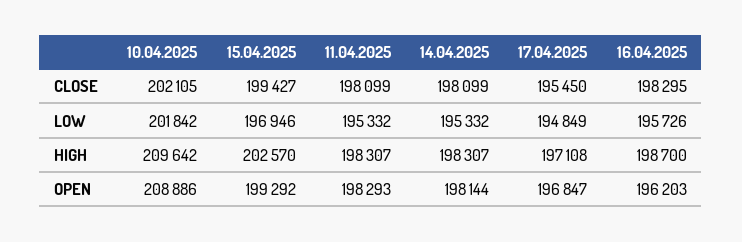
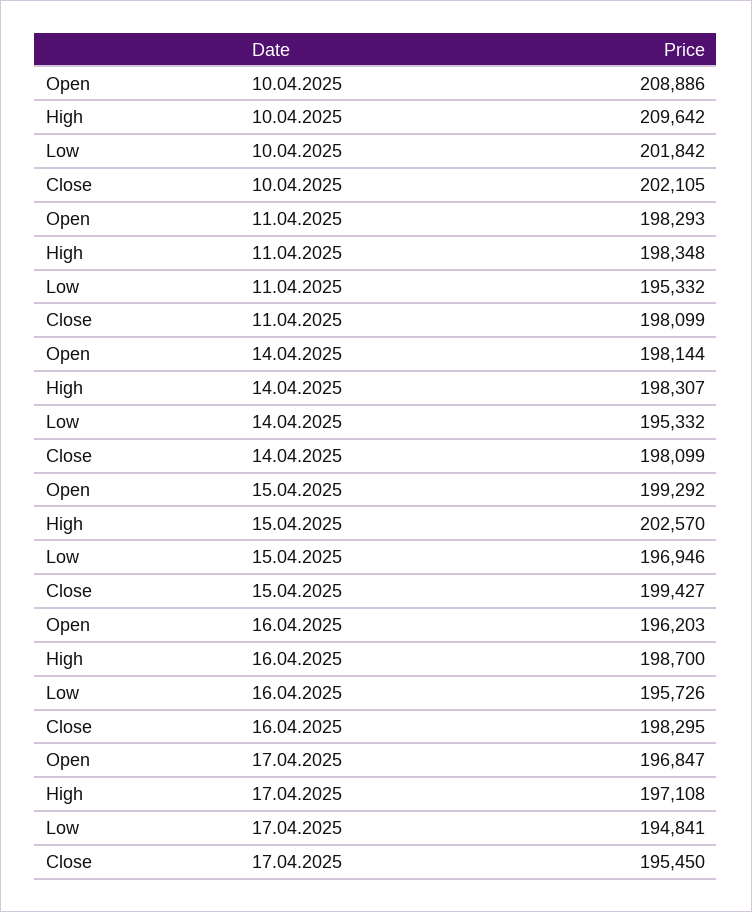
  {
    "10.04.2025": {
      "CLOSE": 202105,
      "LOW": 201842,
      "HIGH": 209642,
      "OPEN": 208886
    },
    "15.04.2025": {
      "CLOSE": 199427,
      "LOW": 196946,
      "HIGH": 202570,
      "OPEN": 199292
    },
    "11.04.2025": {
      "CLOSE": 198099,
      "LOW": 195332,
-     "HIGH": 198307,
+     "HIGH": 198348,
      "OPEN": 198293
    },
    "14.04.2025": {
      "CLOSE": 198099,
      "LOW": 195332,
      "HIGH": 198307,
      "OPEN": 198144
    },
    "17.04.2025": {
      "CLOSE": 195450,
-     "LOW": 194849,
+     "LOW": 194841,
      "HIGH": 197108,
      "OPEN": 196847
    },
    "16.04.2025": {
      "CLOSE": 198295,
      "LOW": 195726,
      "HIGH": 198700,
      "OPEN": 196203
    }
  }

